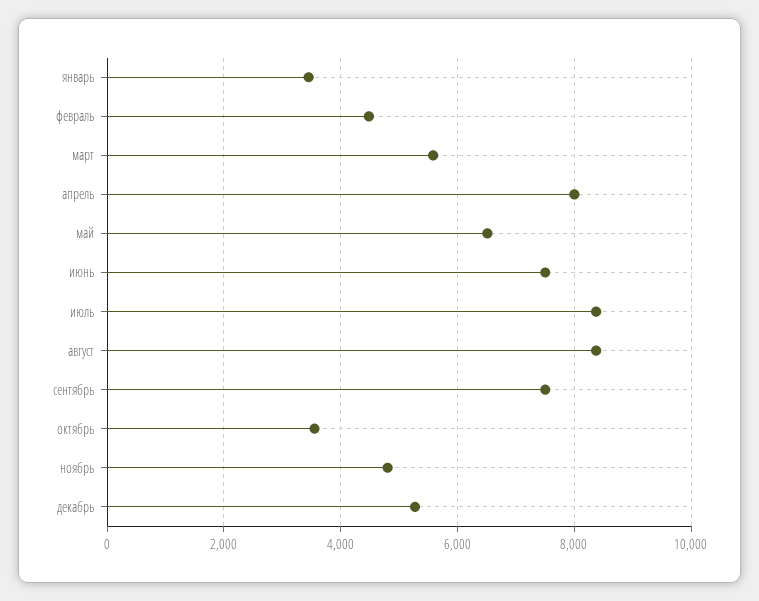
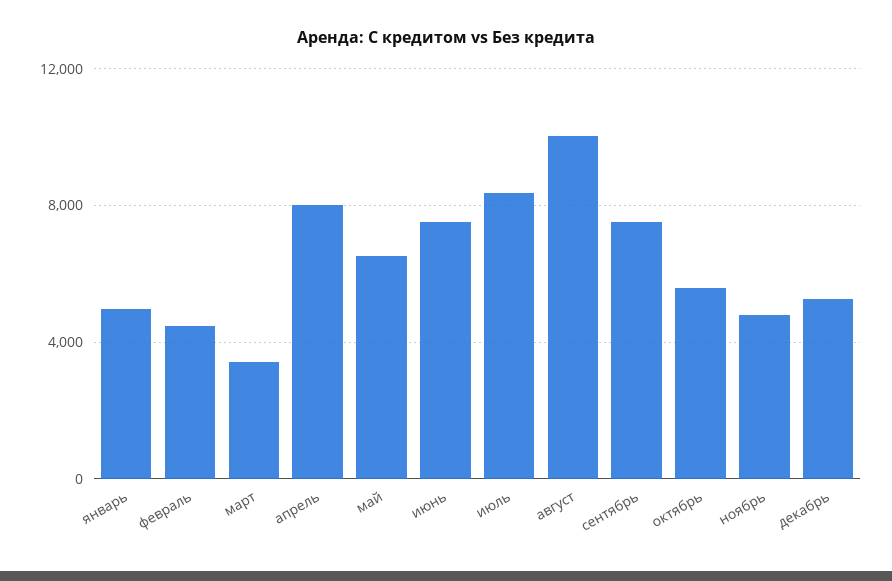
  {
-   "январь": 3400,
+   "январь": 5000,
    "февраль": 4400,
-   "март": 5600,
+   "март": 3500,
    "апрель": 8000,
    "май": 6600,
    "июнь": 7600,
    "июль": 8400,
-   "август": 8400,
+   "август": 10000,
    "сентябрь": 7600,
-   "октябрь": 3600,
+   "октябрь": 5500,
    "ноябрь": 4800,
    "декабрь": 5200
  }

